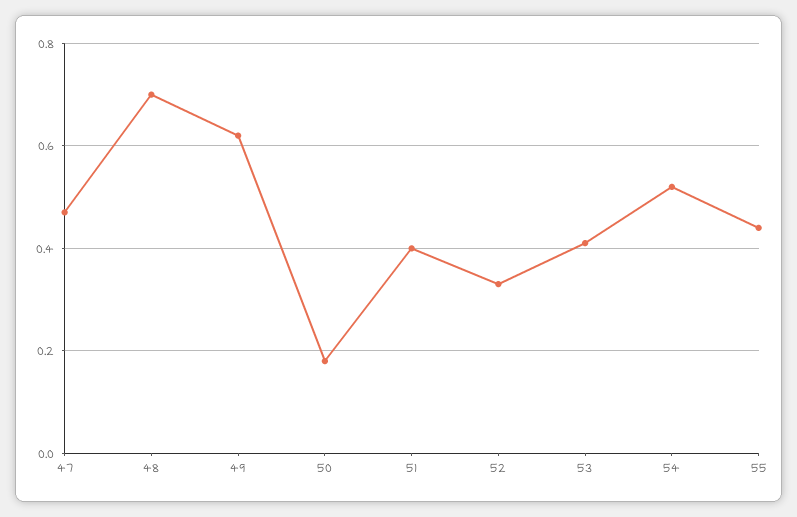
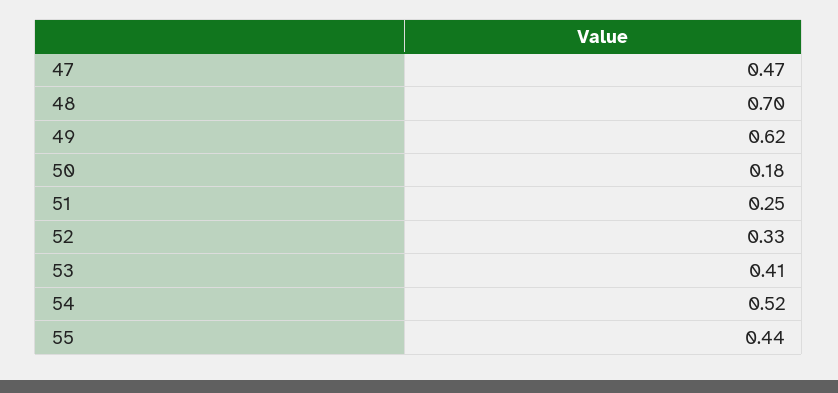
  {
    "47": 0.47,
    "48": 0.7,
    "49": 0.62,
    "50": 0.18,
-   "51": 0.4,
+   "51": 0.25,
    "52": 0.33,
    "53": 0.41,
    "54": 0.52,
    "55": 0.44
  }

